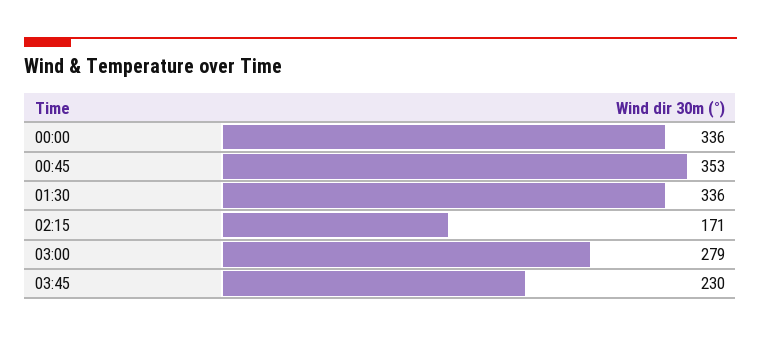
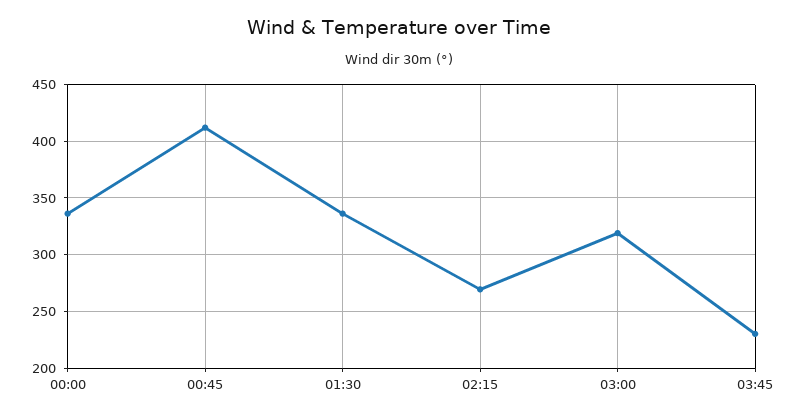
  {
    "00:00": 336,
-   "00:45": 353,
+   "00:45": 410,
    "01:30": 336,
-   "02:15": 171,
+   "02:15": 270,
-   "03:00": 279,
+   "03:00": 320,
    "03:45": 230
  }

